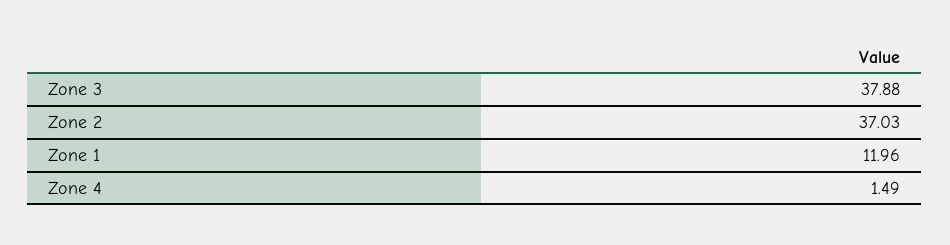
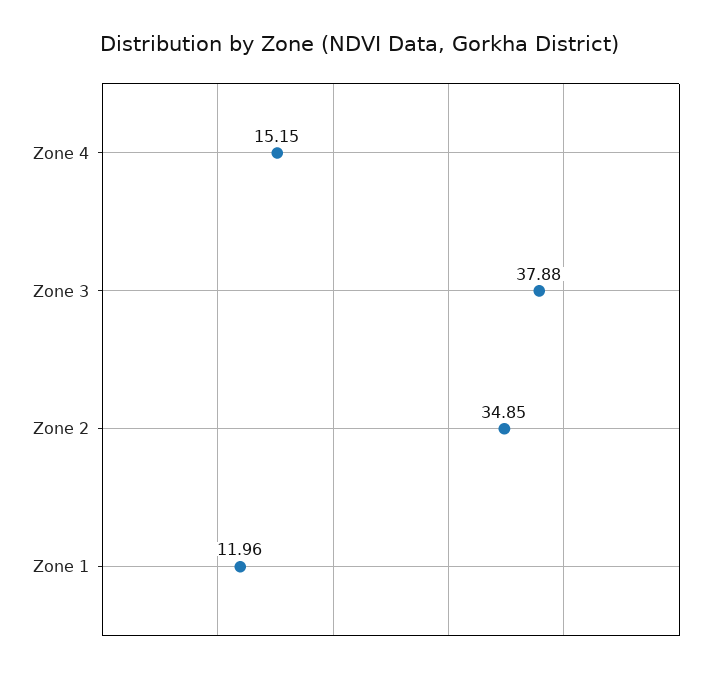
  {
    "Zone 3": 37.88,
-   "Zone 2": 37.03,
+   "Zone 2": 34.85,
    "Zone 1": 11.96,
-   "Zone 4": 1.49
+   "Zone 4": 15.15
  }

